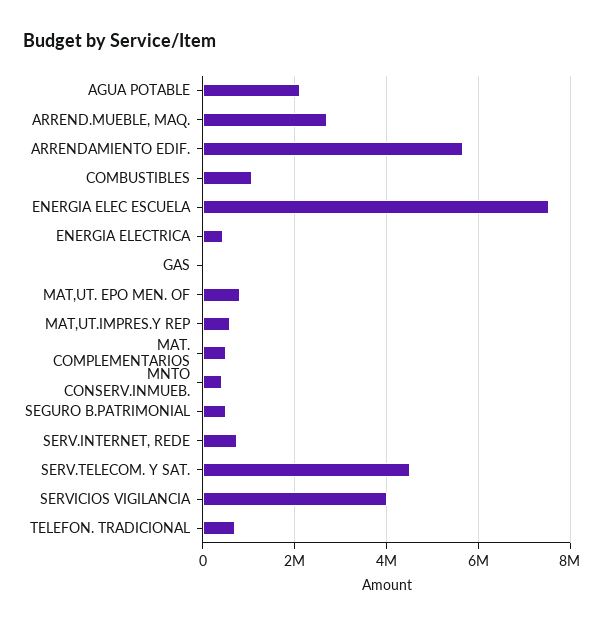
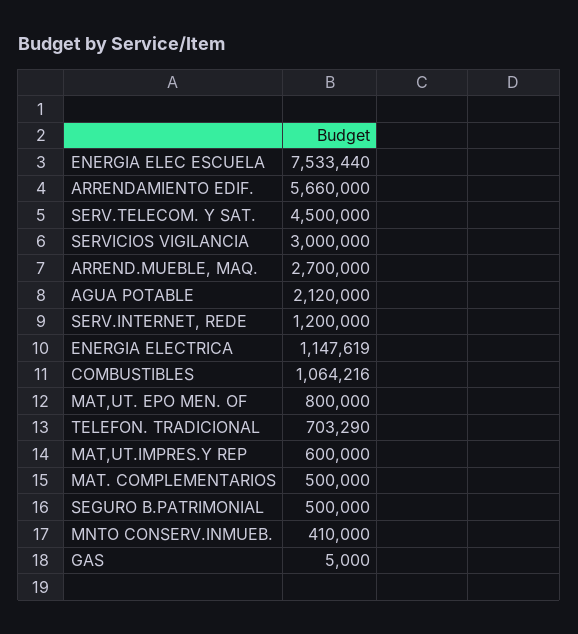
  {
    "AGUA POTABLE": 2120000,
    "ARREND.MUEBLE, MAQ.": 2700000,
    "ARRENDAMIENTO EDIF.": 5660000,
    "COMBUSTIBLES": 1064216,
    "ENERGIA ELEC ESCUELA": 7533440,
-   "ENERGIA ELECTRICA": 400000,
+   "ENERGIA ELECTRICA": 1147619,
    "GAS": 5000,
    "MAT,UT. EPO MEN. OF": 800000,
    "MAT,UT.IMPRES.Y REP": 600000,
    "MAT. COMPLEMENTARIOS": 500000,
    "MNTO CONSERV.INMUEB.": 410000,
    "SEGURO B.PATRIMONIAL": 500000,
-   "SERV.INTERNET, REDE": 800000,
+   "SERV.INTERNET, REDE": 1200000,
    "SERV.TELECOM. Y SAT.": 4500000,
-   "SERVICIOS VIGILANCIA": 4000000,
+   "SERVICIOS VIGILANCIA": 3000000,
    "TELEFON. TRADICIONAL": 703290
  }

